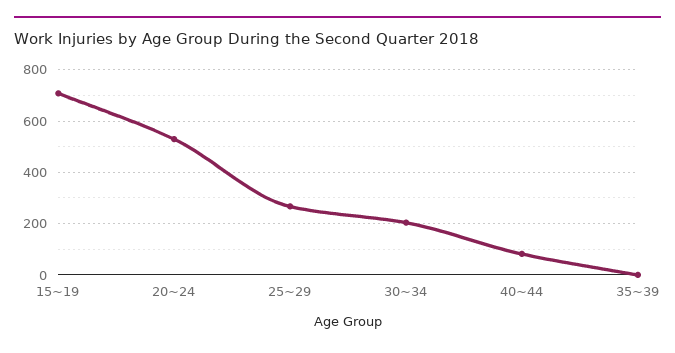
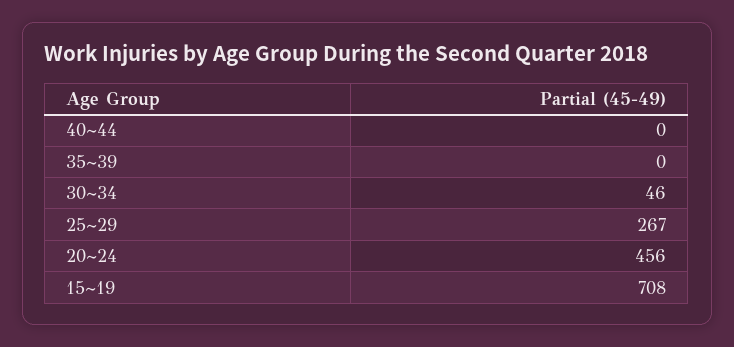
  {
    "15~19": 708,
-   "20~24": 525,
+   "20~24": 456,
    "25~29": 267,
-   "30~34": 200,
+   "30~34": 46,
-   "40~44": 75,
+   "40~44": 0,
    "35~39": 0
  }

